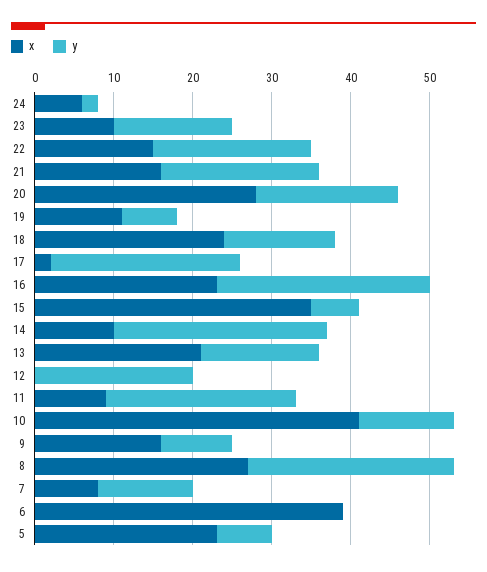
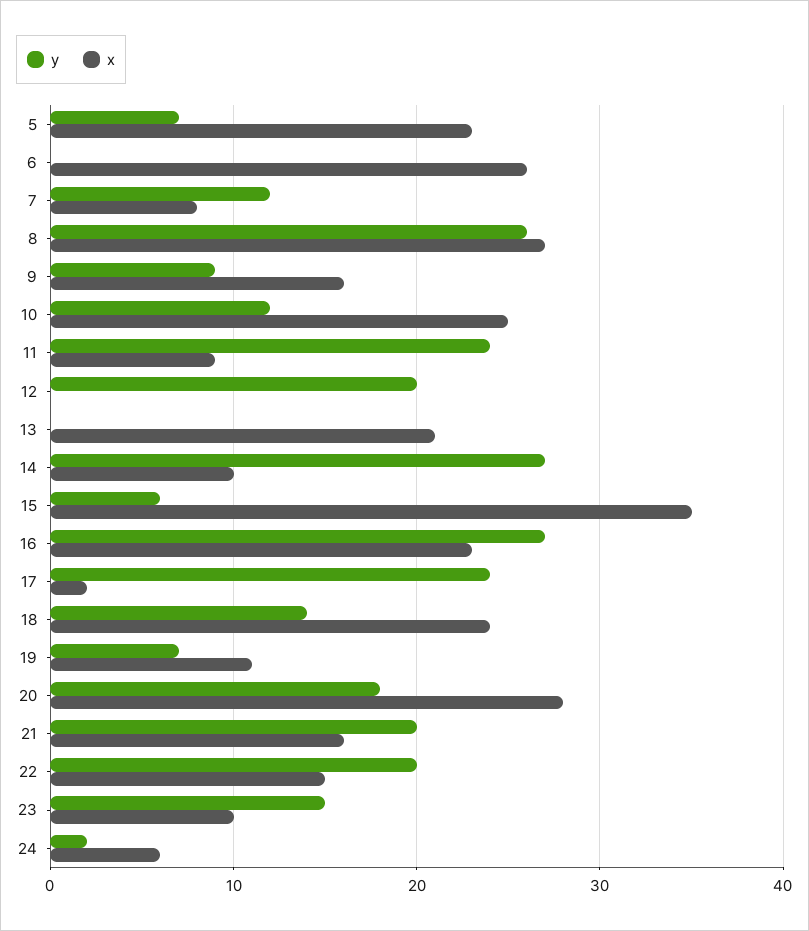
  {
    "x": {
      "24": 6,
      "23": 10,
      "22": 15,
      "21": 16,
      "20": 28,
      "19": 11,
      "18": 24,
      "17": 2,
      "16": 23,
      "15": 35,
      "14": 10,
      "13": 21,
      "12": 0,
      "11": 9,
-     "10": 40,
+     "10": 25,
      "9": 16,
      "8": 27,
      "7": 8,
-     "6": 40,
+     "6": 26,
      "5": 23
    },
    "y": {
      "24": 2,
      "23": 15,
      "22": 20,
      "21": 20,
      "20": 18,
      "19": 7,
      "18": 14,
      "17": 24,
      "16": 27,
      "15": 6,
      "14": 27,
-     "13": 15,
+     "13": 0,
      "12": 20,
      "11": 24,
      "10": 12,
      "9": 9,
      "8": 26,
      "7": 12,
      "6": 0,
      "5": 7
    }
  }

